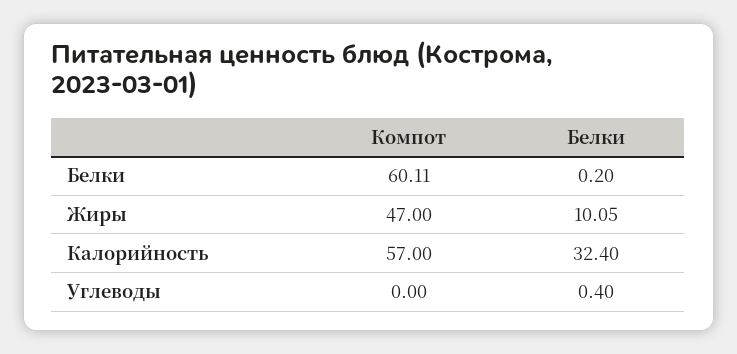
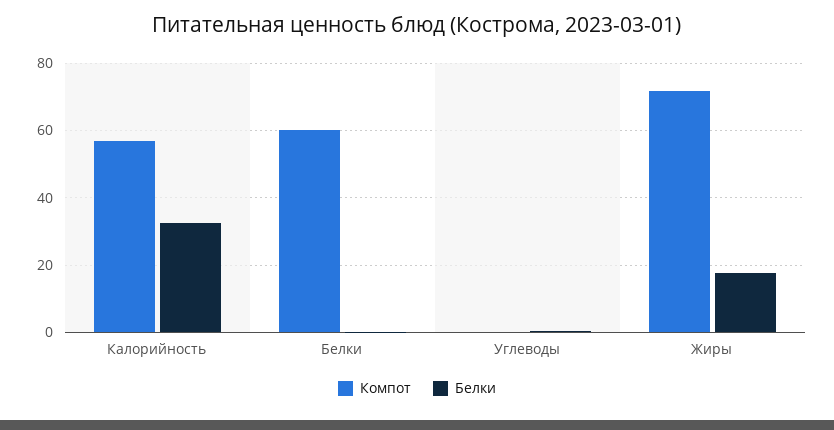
  {
    "Компот": {
      "Белки": 60.11,
-     "Жиры": 47,
+     "Жиры": 72,
      "Калорийность": 57,
      "Углеводы": 0
    },
    "Белки": {
      "Белки": 0.2,
-     "Жиры": 10.05,
+     "Жиры": 18,
      "Калорийность": 32.4,
      "Углеводы": 0.4
    }
  }

